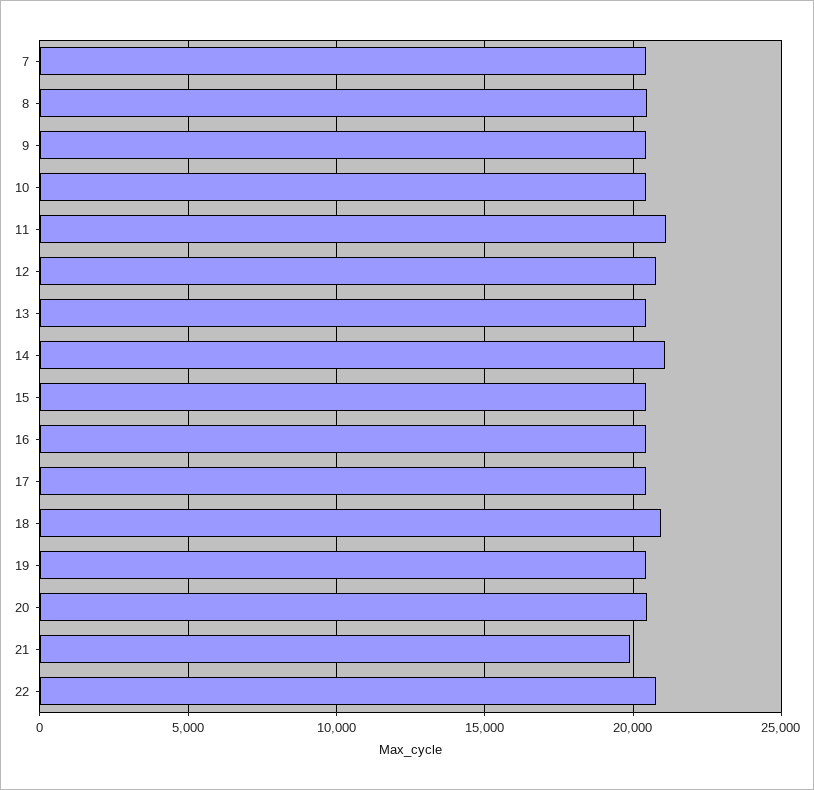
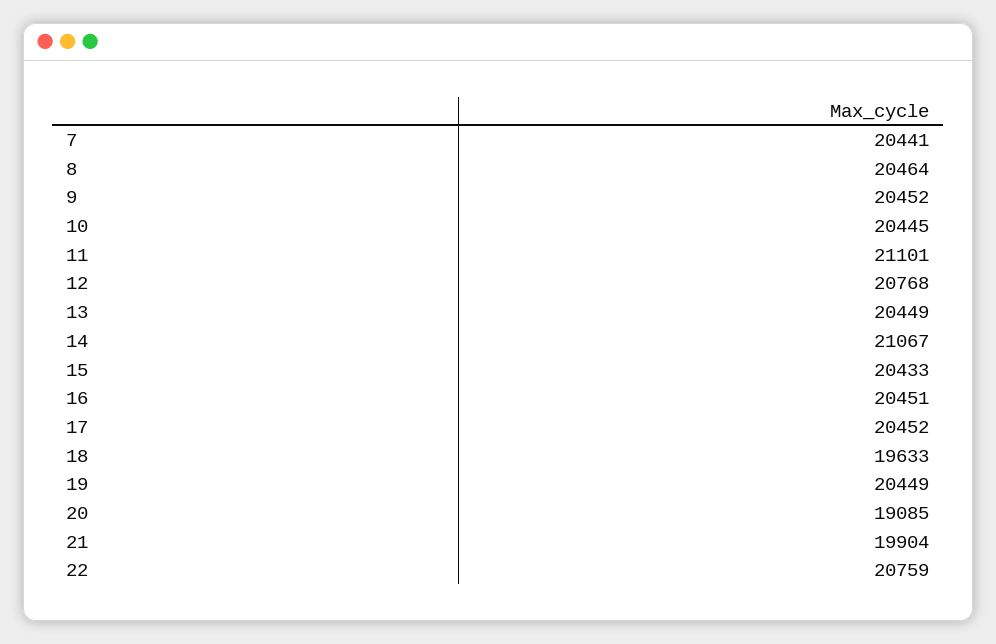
  {
    "7": 20441,
    "8": 20464,
    "9": 20452,
    "10": 20445,
    "11": 21101,
    "12": 20768,
    "13": 20449,
    "14": 21067,
    "15": 20433,
    "16": 20451,
    "17": 20452,
-   "18": 21000,
+   "18": 19633,
    "19": 20449,
-   "20": 20500,
+   "20": 19085,
    "21": 19904,
    "22": 20759
  }

